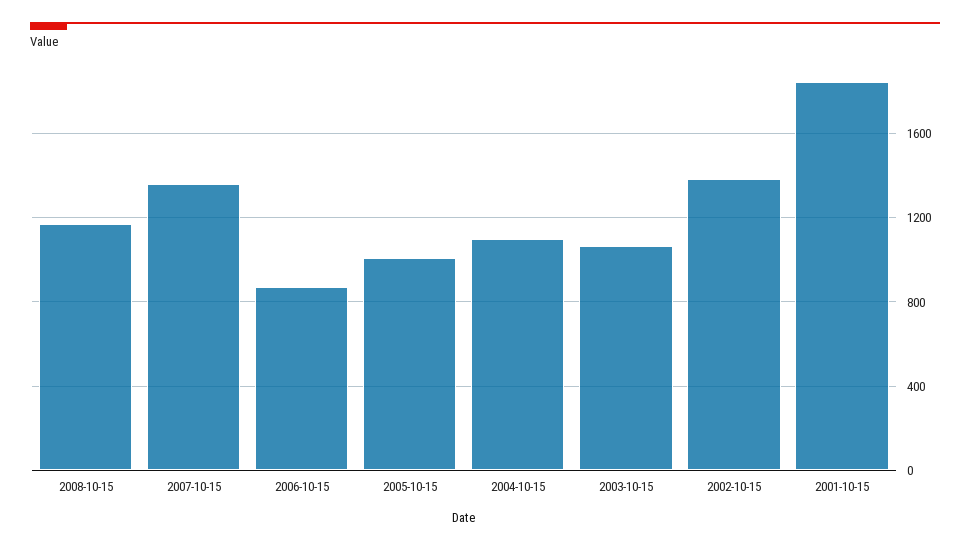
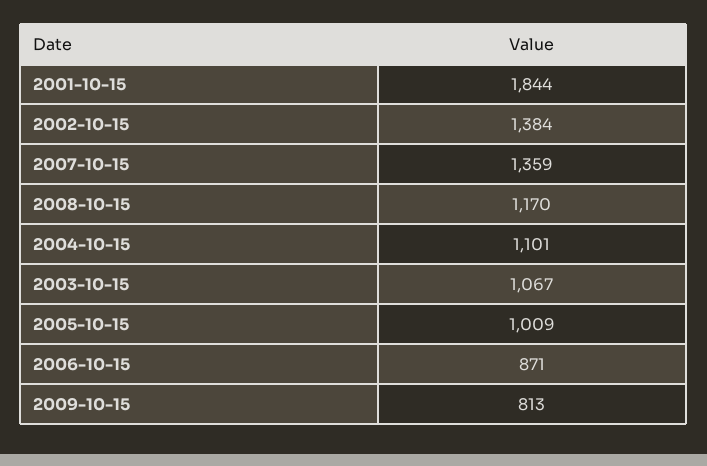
  {
    "2008-10-15": 1170,
    "2007-10-15": 1359,
    "2006-10-15": 871,
    "2005-10-15": 1009,
    "2004-10-15": 1101,
    "2003-10-15": 1067,
    "2002-10-15": 1384,
-   "2001-10-15": 1844
+   "2001-10-15": 1844,
+   "2009-10-15": 813
  }

